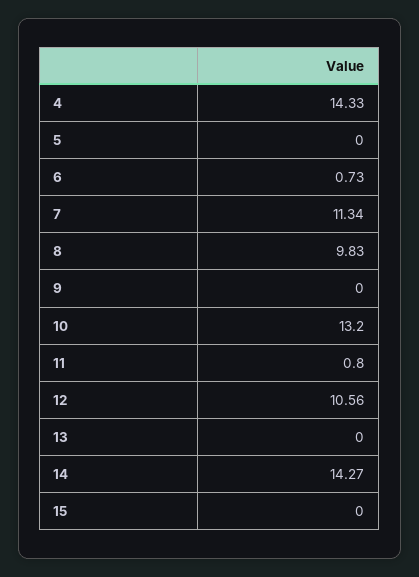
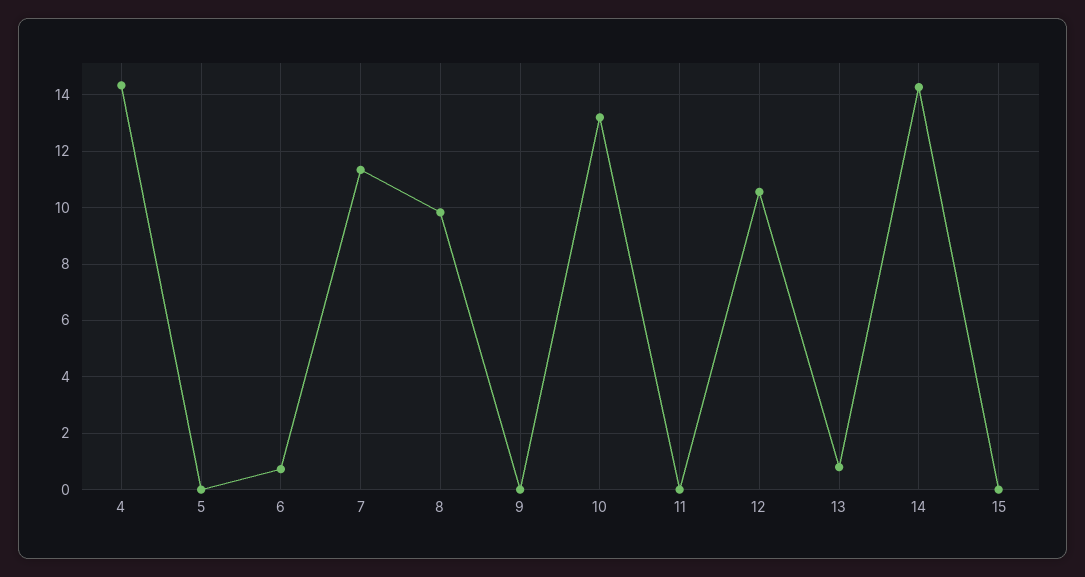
  {
    "4": 14.33,
    "5": 0,
    "6": 0.73,
    "7": 11.34,
    "8": 9.83,
    "9": 0,
    "10": 13.2,
-   "11": 0.8,
+   "11": 0,
    "12": 10.56,
-   "13": 0,
+   "13": 0.75,
    "14": 14.27,
    "15": 0
  }

